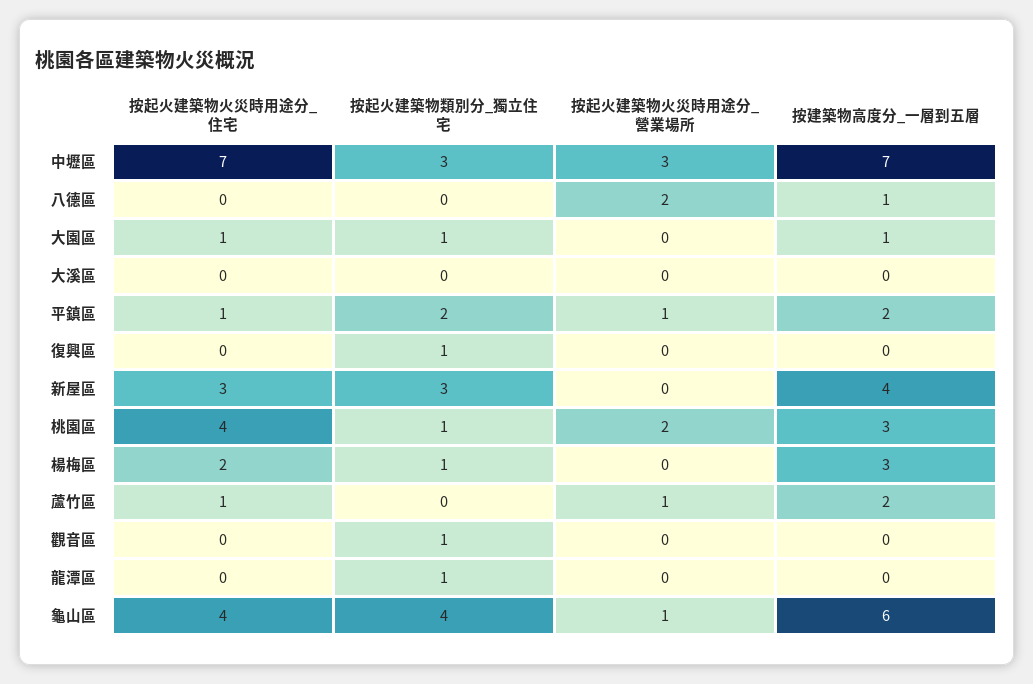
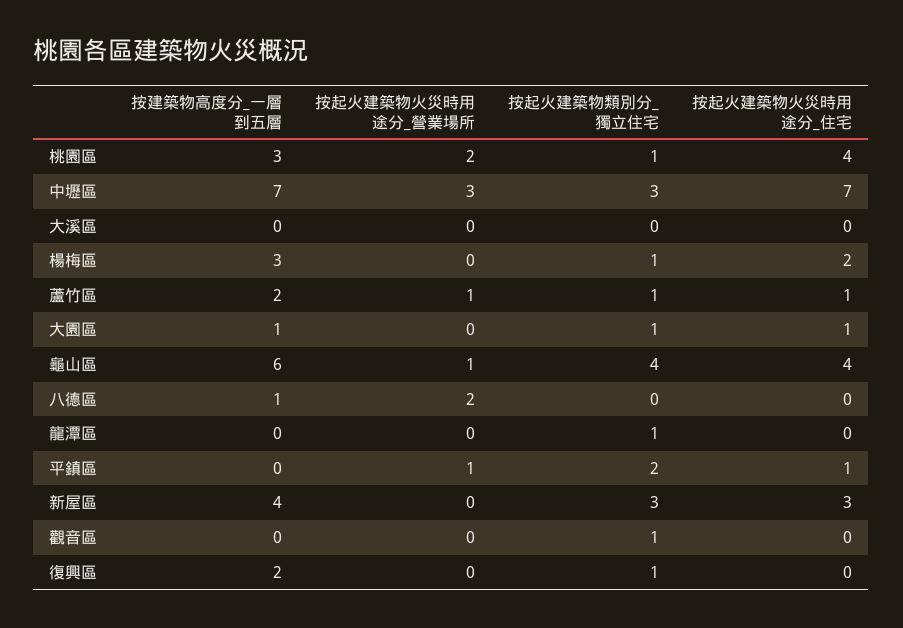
  {
    "按起火建築物火災時用途分_住宅": {
      "中壢區": 7,
      "八德區": 0,
      "大園區": 1,
      "大溪區": 0,
      "平鎮區": 1,
      "復興區": 0,
      "新屋區": 3,
      "桃園區": 4,
      "楊梅區": 2,
      "蘆竹區": 1,
      "觀音區": 0,
      "龍潭區": 0,
      "龜山區": 4
    },
    "按起火建築物類別分_獨立住宅": {
      "中壢區": 3,
      "八德區": 0,
      "大園區": 1,
      "大溪區": 0,
      "平鎮區": 2,
      "復興區": 1,
      "新屋區": 3,
      "桃園區": 1,
      "楊梅區": 1,
-     "蘆竹區": 0,
+     "蘆竹區": 1,
      "觀音區": 1,
      "龍潭區": 1,
      "龜山區": 4
    },
    "按起火建築物火災時用途分_營業場所": {
      "中壢區": 3,
      "八德區": 2,
      "大園區": 0,
      "大溪區": 0,
      "平鎮區": 1,
      "復興區": 0,
      "新屋區": 0,
      "桃園區": 2,
      "楊梅區": 0,
      "蘆竹區": 1,
      "觀音區": 0,
      "龍潭區": 0,
      "龜山區": 1
    },
    "按建築物高度分_一層到五層": {
      "中壢區": 7,
      "八德區": 1,
      "大園區": 1,
      "大溪區": 0,
-     "平鎮區": 2,
+     "平鎮區": 0,
-     "復興區": 0,
+     "復興區": 2,
      "新屋區": 4,
      "桃園區": 3,
      "楊梅區": 3,
      "蘆竹區": 2,
      "觀音區": 0,
      "龍潭區": 0,
      "龜山區": 6
    }
  }

